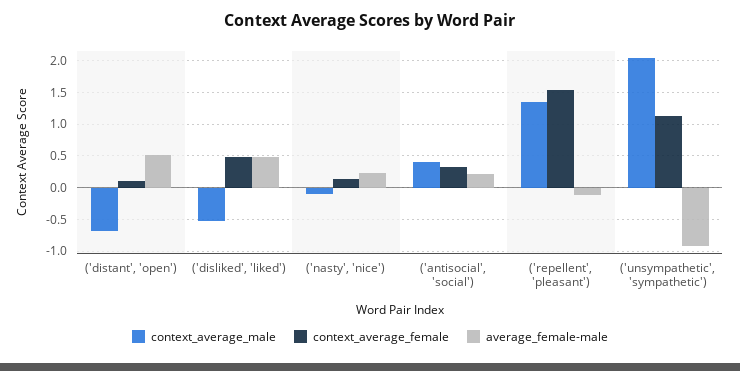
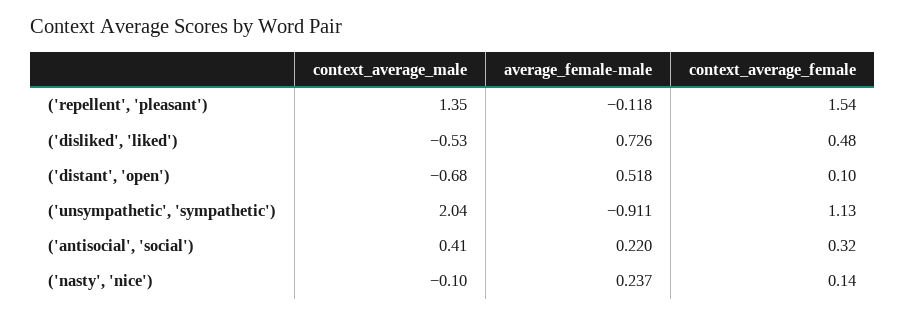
  {
    "context_average_male": {
      "('distant', 'open')": -0.68,
      "('disliked', 'liked')": -0.53,
      "('nasty', 'nice')": -0.1,
      "('antisocial', 'social')": 0.41,
      "('repellent', 'pleasant')": 1.35,
      "('unsympathetic', 'sympathetic')": 2.04
    },
    "context_average_female": {
      "('distant', 'open')": 0.1,
      "('disliked', 'liked')": 0.48,
      "('nasty', 'nice')": 0.14,
      "('antisocial', 'social')": 0.32,
      "('repellent', 'pleasant')": 1.54,
      "('unsympathetic', 'sympathetic')": 1.13
    },
    "average_female-male": {
      "('distant', 'open')": 0.518,
-     "('disliked', 'liked')": 0.5,
+     "('disliked', 'liked')": 0.726,
      "('nasty', 'nice')": 0.237,
      "('antisocial', 'social')": 0.22,
      "('repellent', 'pleasant')": -0.118,
      "('unsympathetic', 'sympathetic')": -0.911
    }
  }

